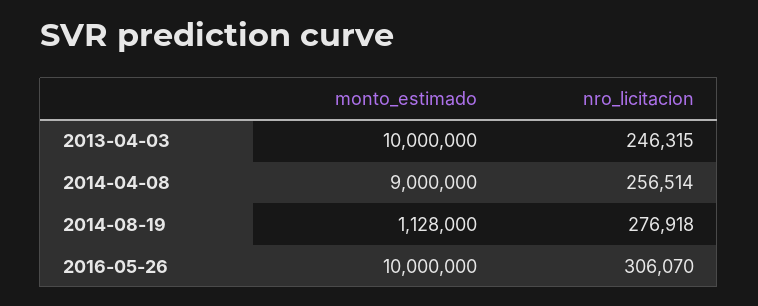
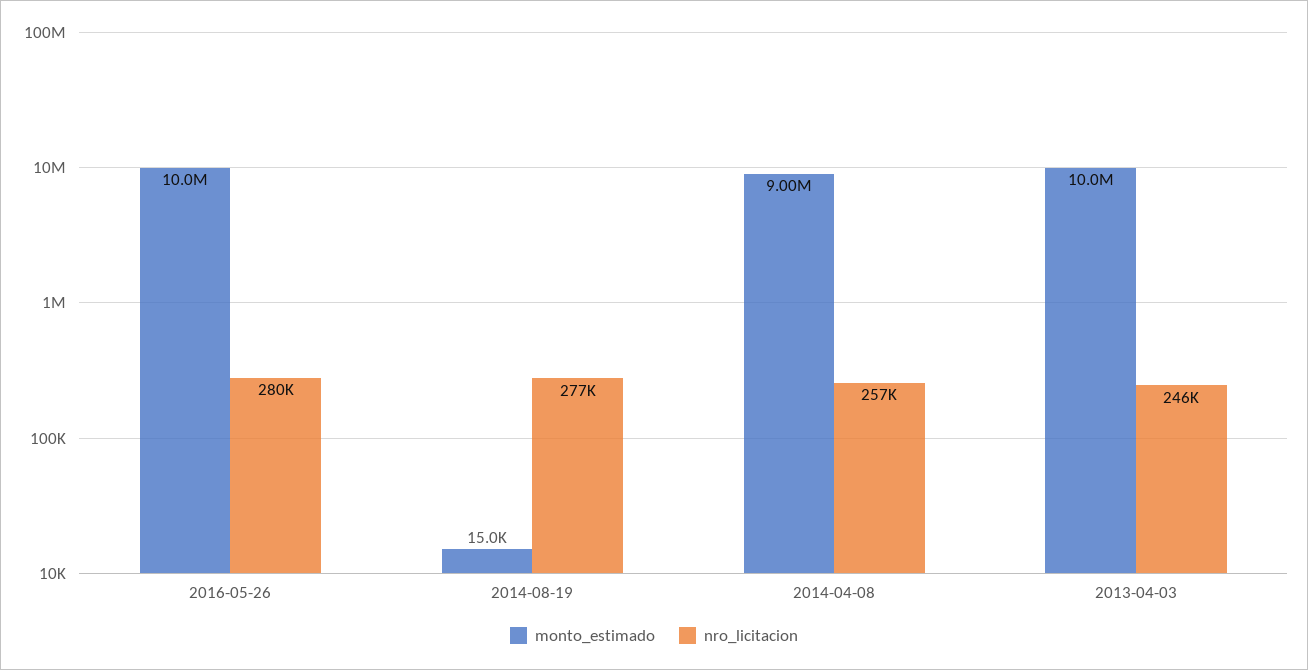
  {
    "monto_estimado": {
      "2013-04-03": 10000000,
      "2014-04-08": 9000000,
-     "2014-08-19": 1128000,
+     "2014-08-19": 15000,
      "2016-05-26": 10000000
    },
    "nro_licitacion": {
      "2013-04-03": 246315,
      "2014-04-08": 256514,
      "2014-08-19": 276918,
-     "2016-05-26": 306070
+     "2016-05-26": 280000
    }
  }

